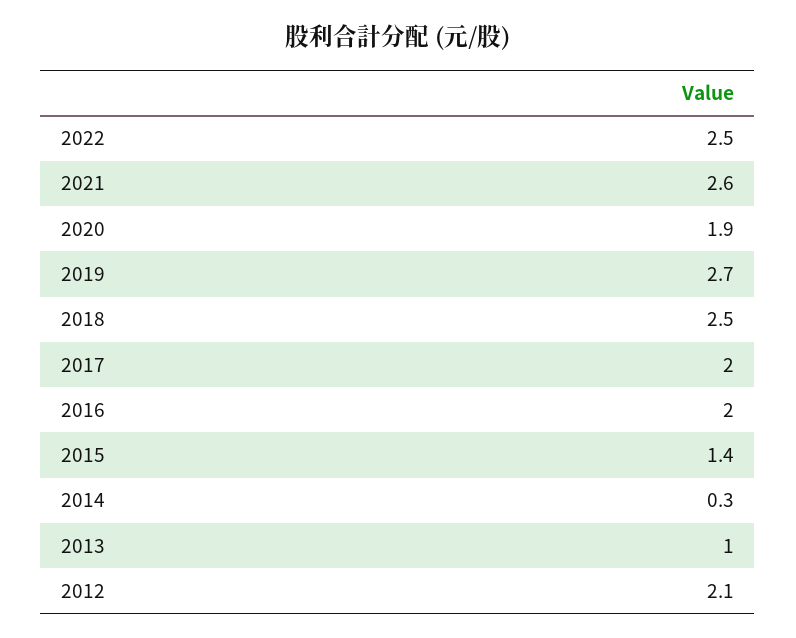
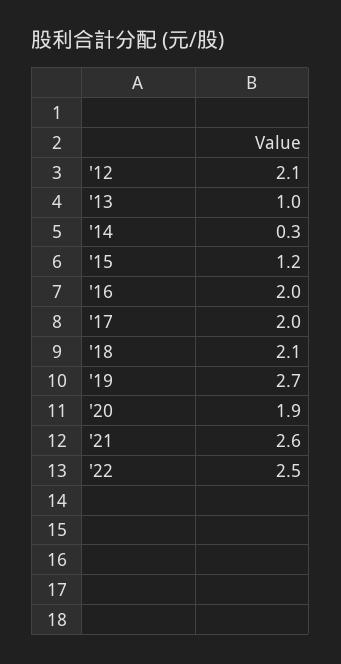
  {
    "2022": 2.5,
    "2021": 2.6,
    "2020": 1.9,
    "2019": 2.7,
-   "2018": 2.5,
+   "2018": 2.1,
    "2017": 2,
    "2016": 2,
-   "2015": 1.4,
+   "2015": 1.2,
    "2014": 0.3,
    "2013": 1,
    "2012": 2.1
  }

